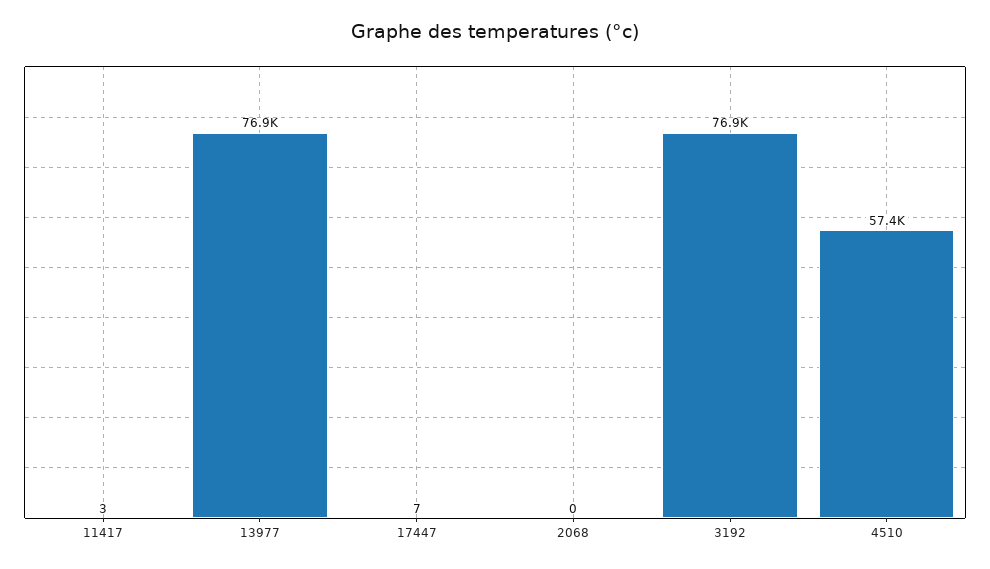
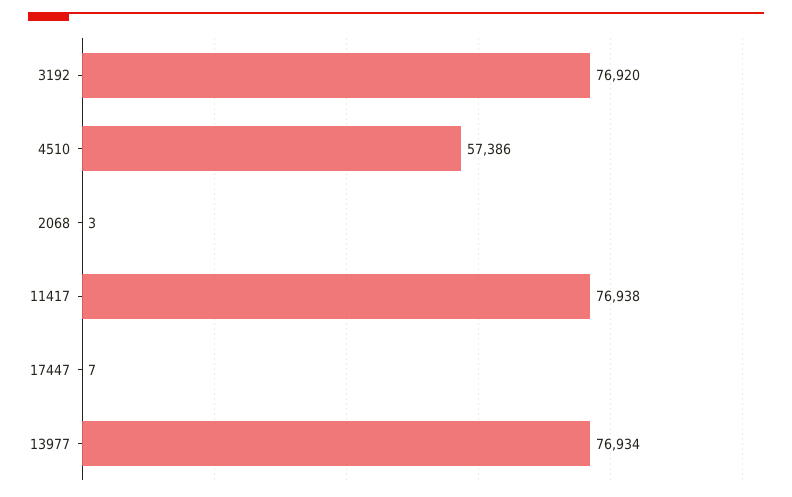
  {
-   "11417": 3,
+   "11417": 76938,
    "13977": 76934,
    "17447": 7,
-   "2068": 0,
+   "2068": 3,
    "3192": 76920,
    "4510": 57386
  }

